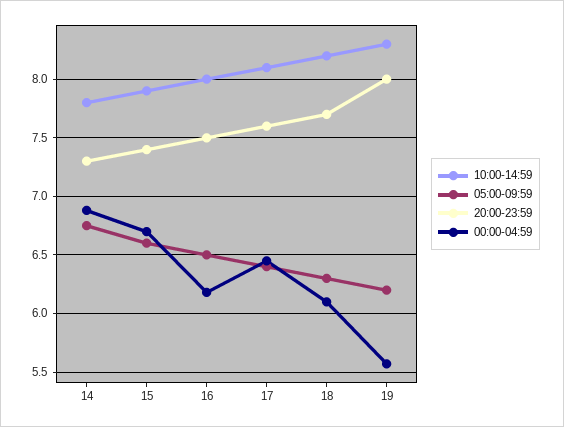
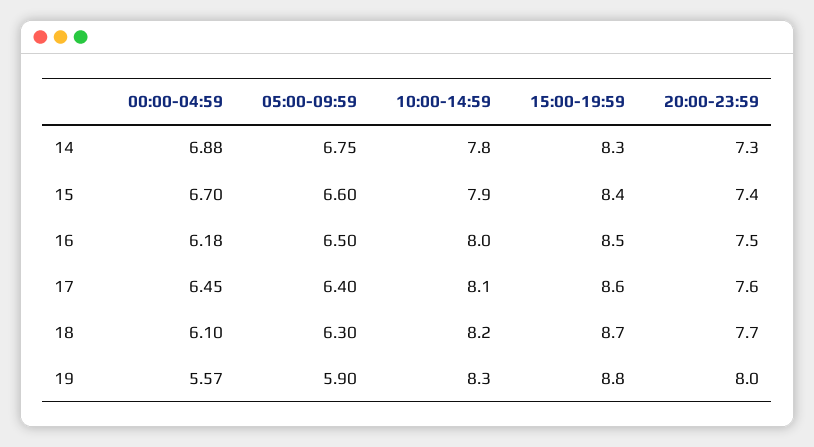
  {
    "10:00-14:59": {
      "14": 7.8,
      "15": 7.9,
      "16": 8,
      "17": 8.1,
      "18": 8.2,
      "19": 8.3
    },
    "05:00-09:59": {
      "14": 6.75,
      "15": 6.6,
      "16": 6.5,
      "17": 6.4,
      "18": 6.3,
-     "19": 6.2
+     "19": 5.9
    },
    "20:00-23:59": {
      "14": 7.3,
      "15": 7.4,
      "16": 7.5,
      "17": 7.6,
      "18": 7.7,
      "19": 8
    },
    "00:00-04:59": {
      "14": 6.88,
      "15": 6.7,
      "16": 6.18,
      "17": 6.45,
      "18": 6.1,
      "19": 5.57
-   }
+   },
+   "15:00-19:59": {
+     "14": 8.3,
+     "15": 8.4,
+     "16": 8.5,
+     "17": 8.6,
+     "18": 8.7,
+     "19": 8.8
+   }
  }

